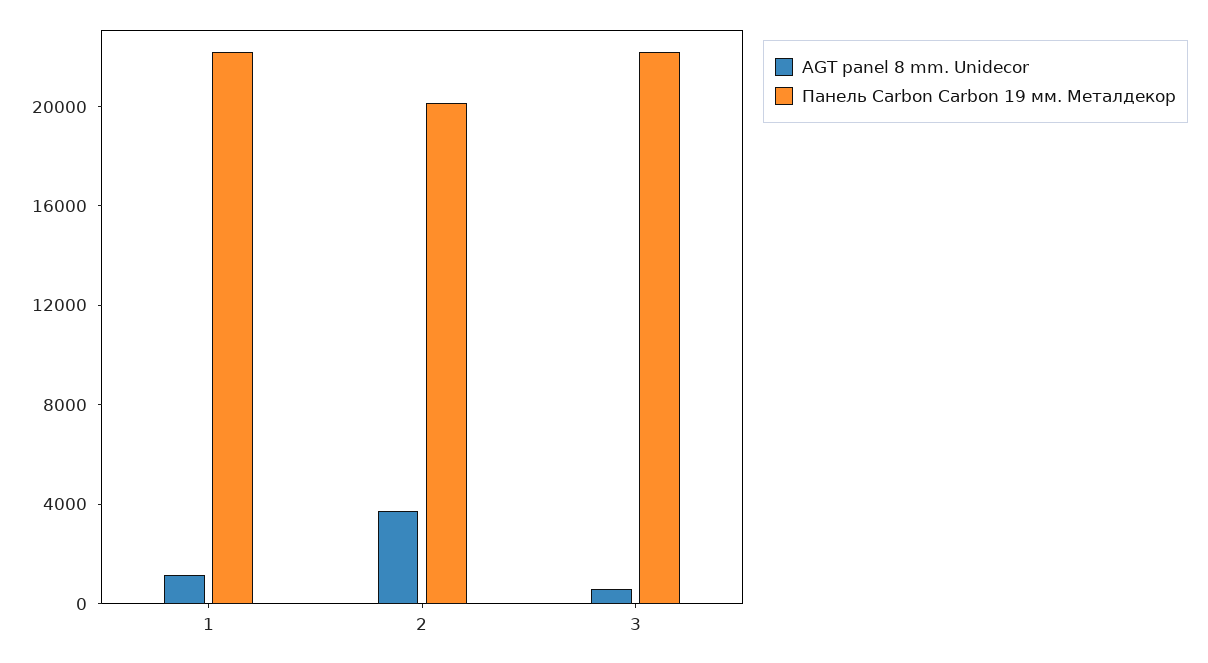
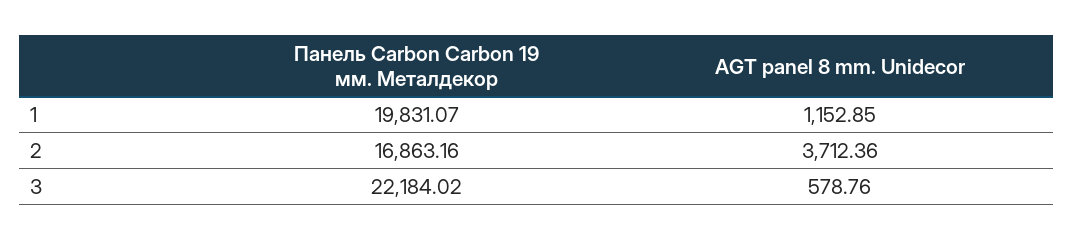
  {
    "AGT panel 8 mm. Unidecor": {
      "1": 1152.85,
      "2": 3712.36,
      "3": 578.76
    },
    "Панель Carbon Carbon 19 мм. Металдекор": {
-     "1": 22000,
+     "1": 19831.07,
-     "2": 20000,
+     "2": 16863.16,
      "3": 22184.02
    }
  }

